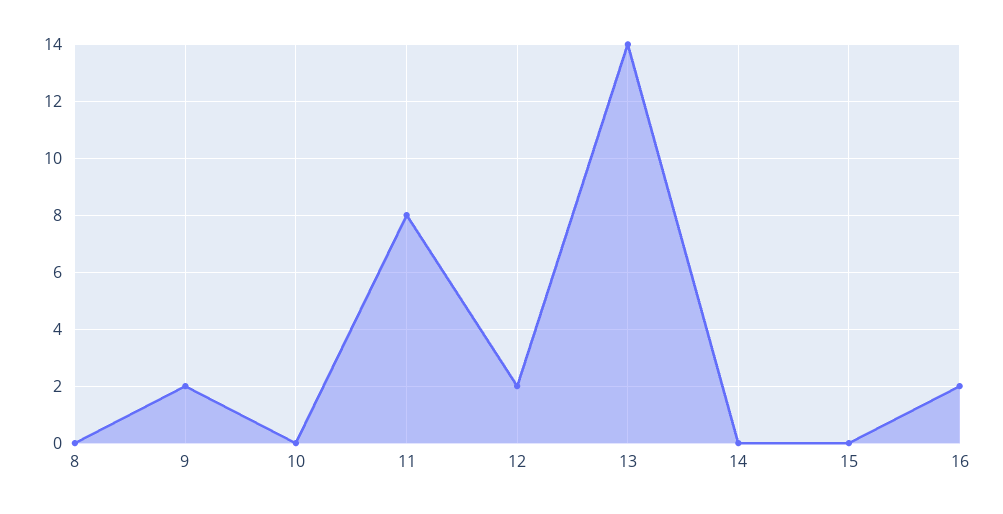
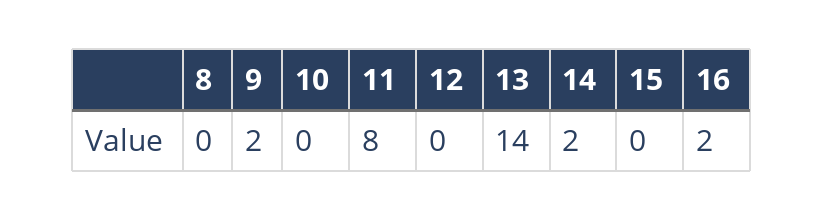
  {
    "8": 0,
    "9": 2,
    "10": 0,
    "11": 8,
-   "12": 2,
+   "12": 0,
    "13": 14,
-   "14": 0,
+   "14": 2,
    "15": 0,
    "16": 2
  }

